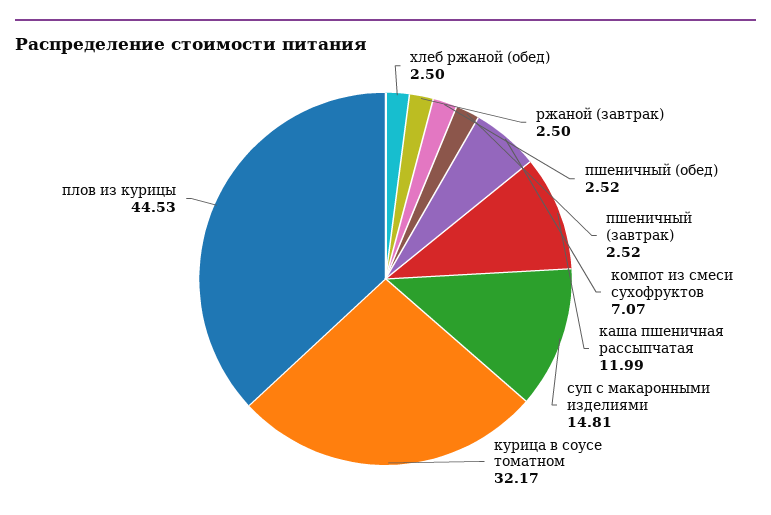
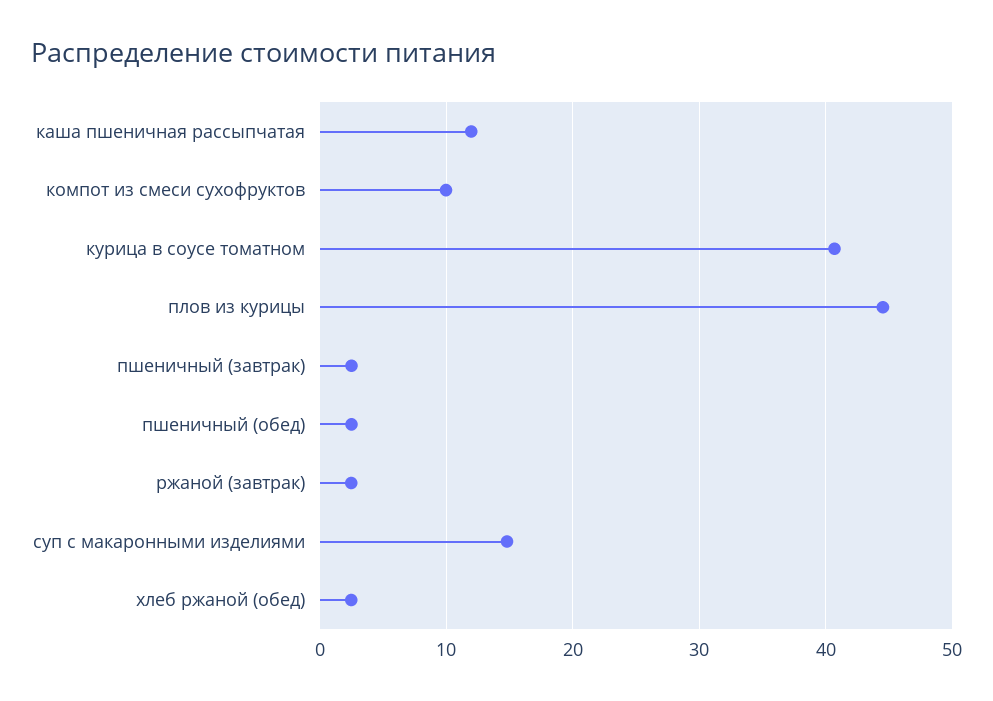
  {
    "хлеб ржаной (обед)": 2.5,
    "ржаной (завтрак)": 2.5,
    "пшеничный (обед)": 2.52,
    "пшеничный (завтрак)": 2.52,
-   "компот из смеси сухофруктов": 7.07,
+   "компот из смеси сухофруктов": 10,
    "каша пшеничная рассыпчатая": 11.99,
    "суп с макаронными изделиями": 14.81,
-   "курица в соусе томатном": 32.17,
+   "курица в соусе томатном": 41,
    "плов из курицы": 44.53
  }

